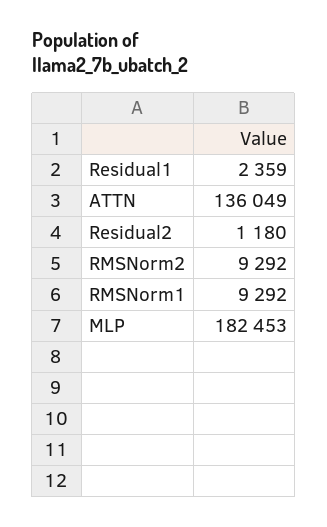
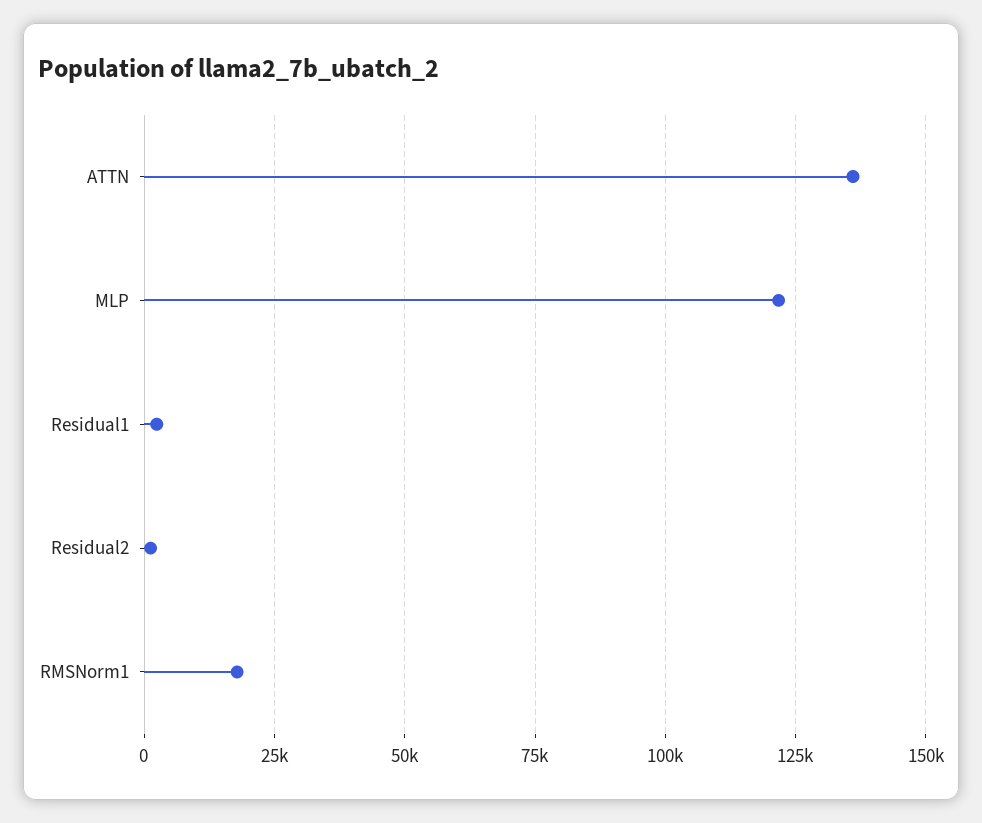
  {
    "Residual1": 2359,
    "ATTN": 136049,
    "Residual2": 1180,
-   "RMSNorm2": 9292,
-   "RMSNorm1": 9292,
+   "RMSNorm1": 17500,
-   "MLP": 182453
+   "MLP": 122500
  }

